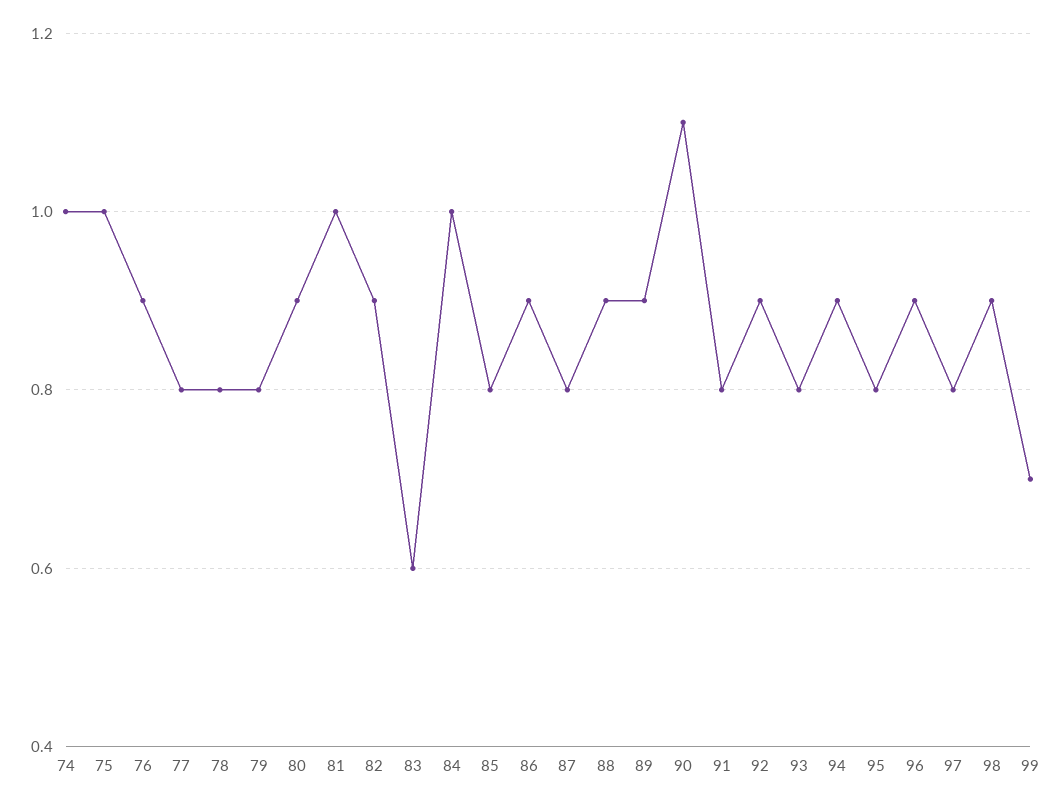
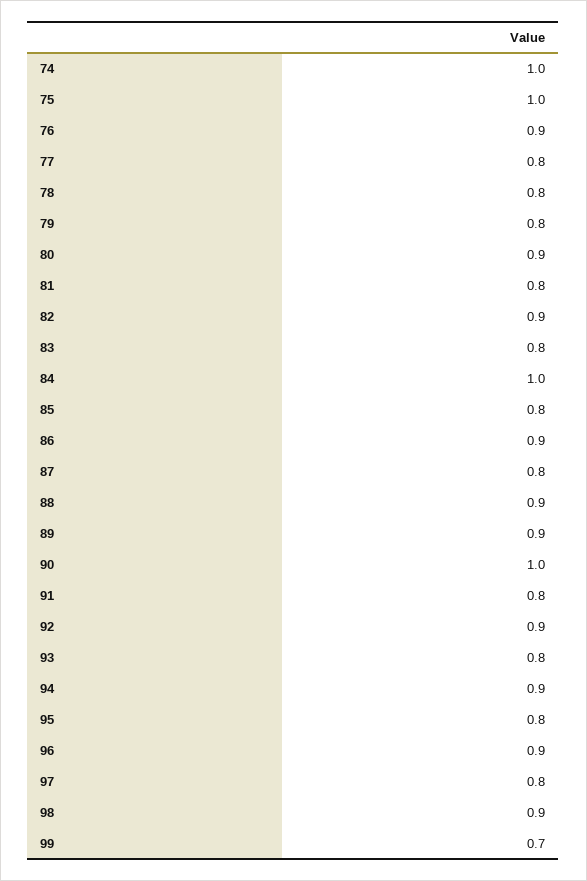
  {
    "74": 1,
    "75": 1,
    "76": 0.9,
    "77": 0.8,
    "78": 0.8,
    "79": 0.8,
    "80": 0.9,
-   "81": 1,
+   "81": 0.8,
    "82": 0.9,
-   "83": 0.6,
+   "83": 0.8,
    "84": 1,
    "85": 0.8,
    "86": 0.9,
    "87": 0.8,
    "88": 0.9,
    "89": 0.9,
-   "90": 1.1,
+   "90": 1,
    "91": 0.8,
    "92": 0.9,
    "93": 0.8,
    "94": 0.9,
    "95": 0.8,
    "96": 0.9,
    "97": 0.8,
    "98": 0.9,
    "99": 0.7
  }

